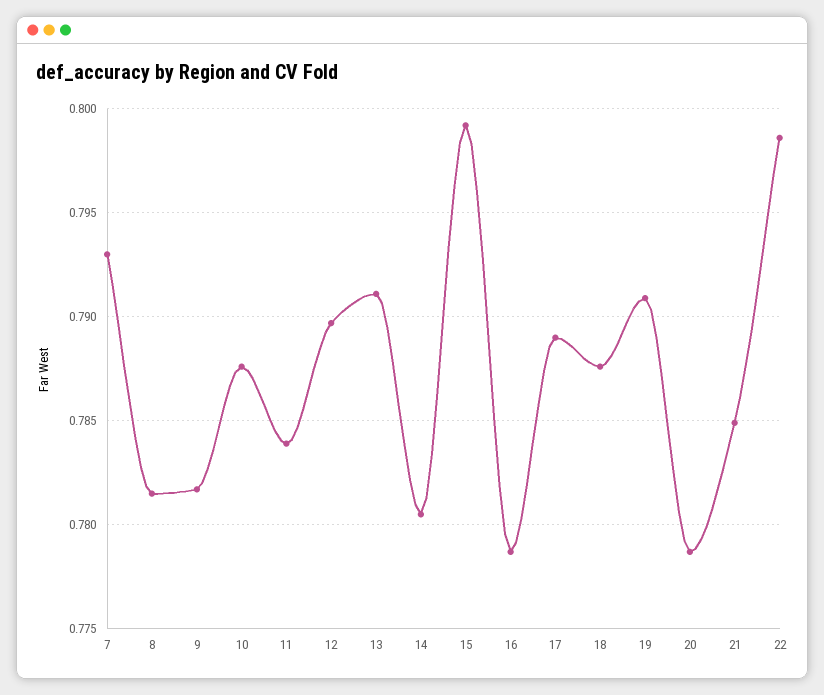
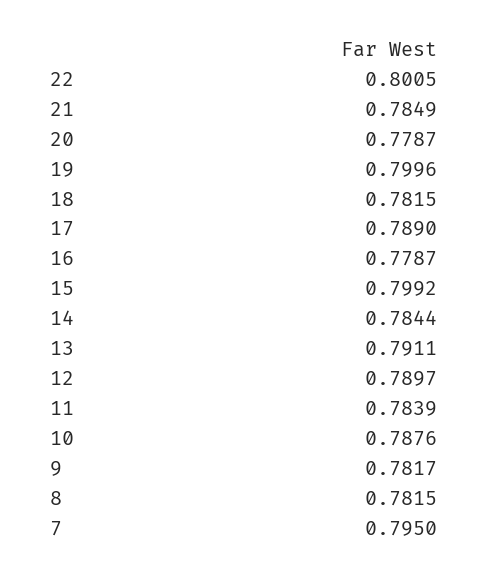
  {
-   "7": 0.793,
+   "7": 0.795,
    "8": 0.7815,
    "9": 0.7817,
    "10": 0.7876,
    "11": 0.7839,
    "12": 0.7897,
    "13": 0.7911,
-   "14": 0.7805,
+   "14": 0.7844,
    "15": 0.7992,
    "16": 0.7787,
    "17": 0.789,
-   "18": 0.7875,
+   "18": 0.7815,
-   "19": 0.791,
+   "19": 0.7996,
    "20": 0.7787,
    "21": 0.7849,
-   "22": 0.7985
+   "22": 0.8005
  }

